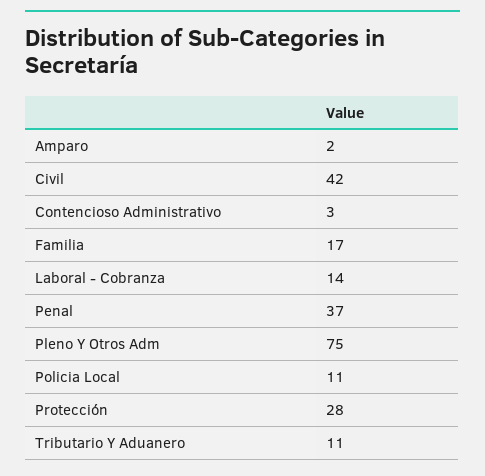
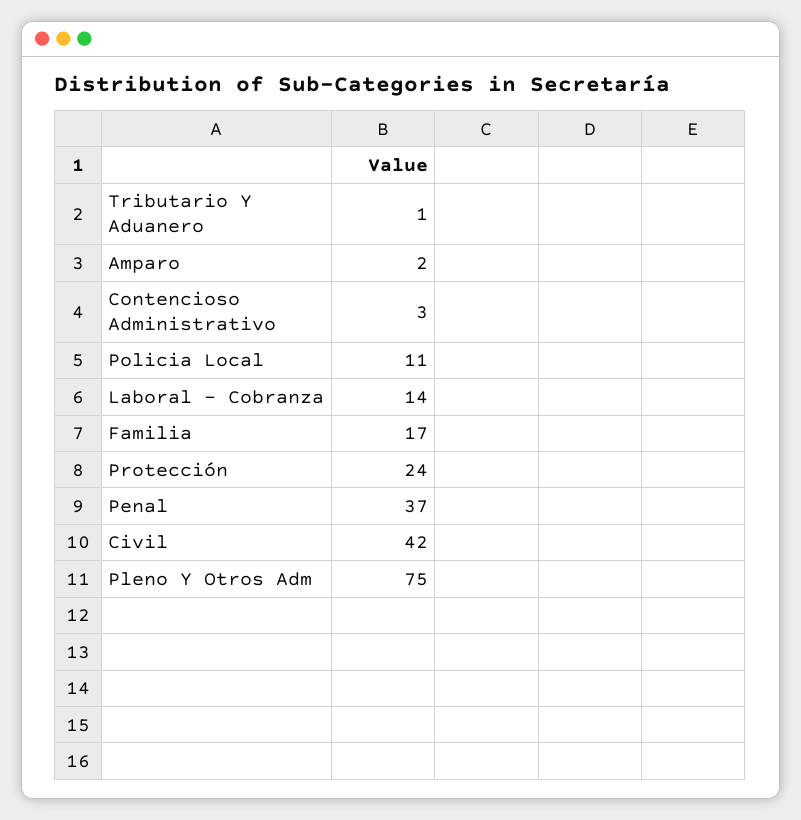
  {
    "Amparo": 2,
    "Civil": 42,
    "Contencioso Administrativo": 3,
    "Familia": 17,
    "Laboral - Cobranza": 14,
    "Penal": 37,
    "Pleno Y Otros Adm": 75,
    "Policia Local": 11,
-   "Protección": 28,
+   "Protección": 24,
-   "Tributario Y Aduanero": 11
+   "Tributario Y Aduanero": 1
  }

